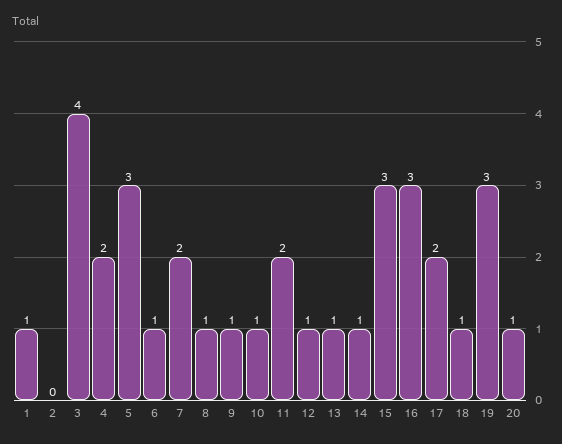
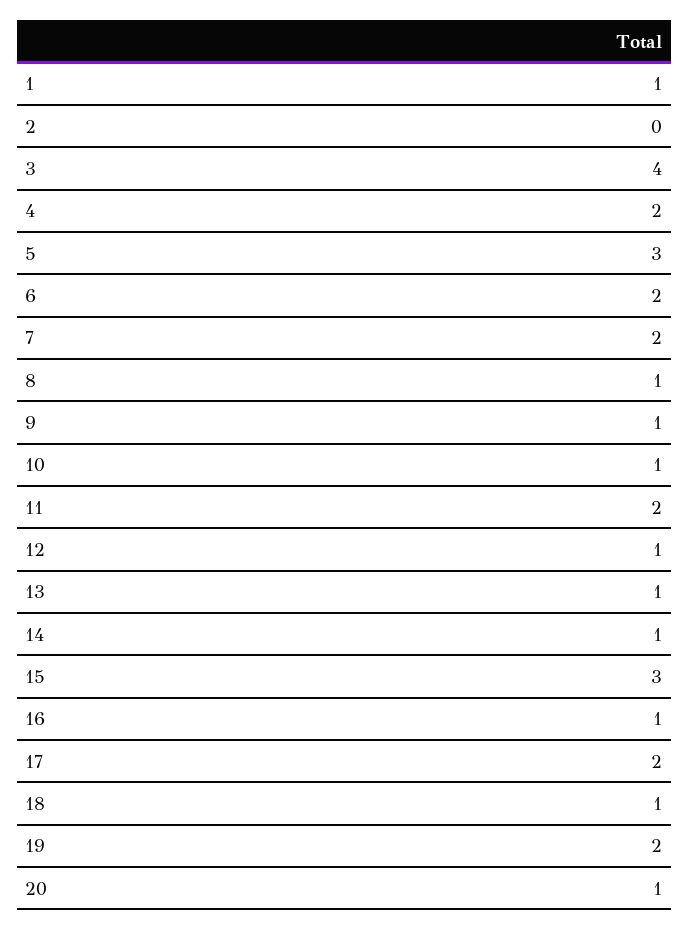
  {
    "1": 1,
    "2": 0,
    "3": 4,
    "4": 2,
    "5": 3,
-   "6": 1,
+   "6": 2,
    "7": 2,
    "8": 1,
    "9": 1,
    "10": 1,
    "11": 2,
    "12": 1,
    "13": 1,
    "14": 1,
    "15": 3,
-   "16": 3,
+   "16": 1,
    "17": 2,
    "18": 1,
-   "19": 3,
+   "19": 2,
    "20": 1
  }

